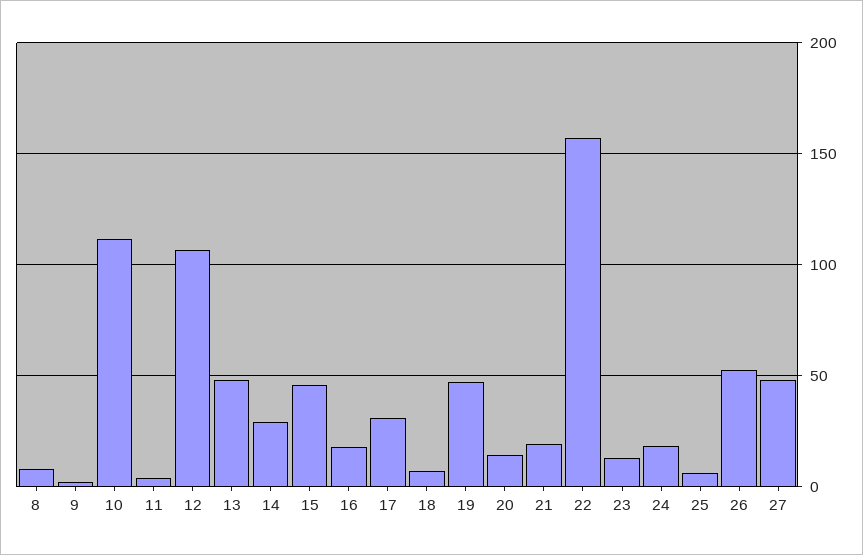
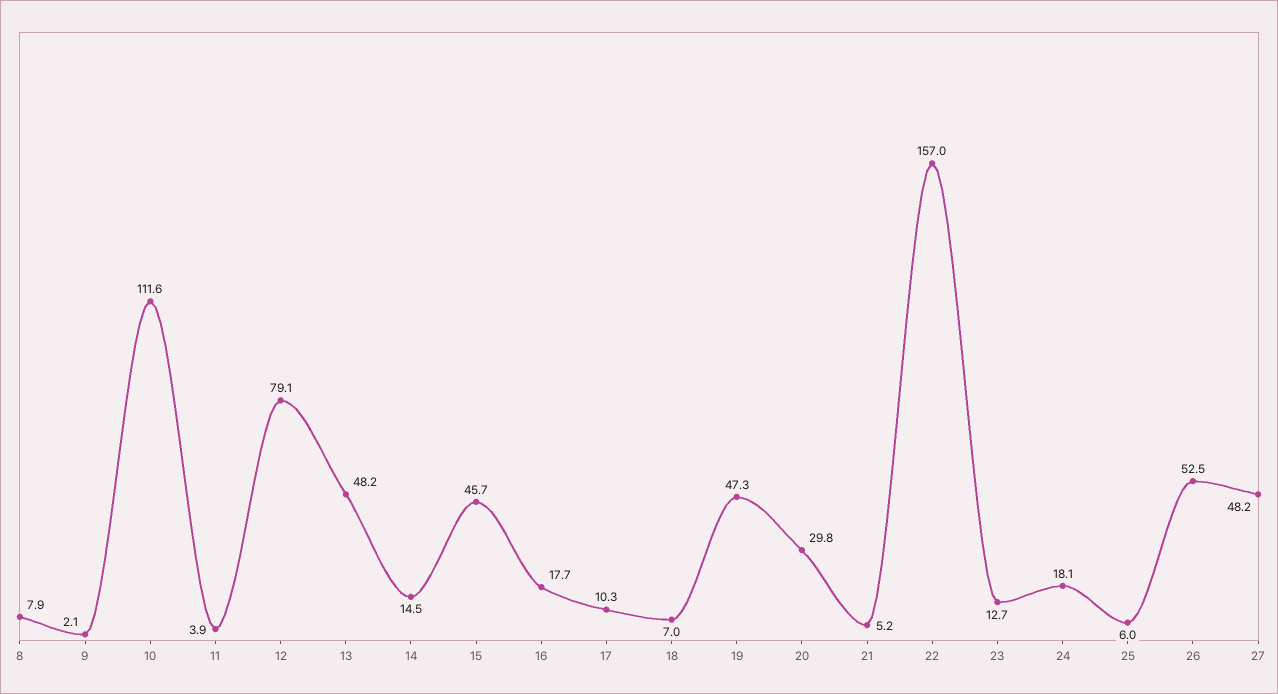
  {
    "8": 7.9,
    "9": 2.1,
    "10": 111.6,
    "11": 3.9,
-   "12": 105,
+   "12": 79.1,
    "13": 48.2,
-   "14": 30,
+   "14": 14.5,
    "15": 45.7,
    "16": 17.7,
-   "17": 30,
+   "17": 10.3,
    "18": 7,
    "19": 47.3,
-   "20": 15,
+   "20": 29.8,
-   "21": 20,
+   "21": 5.2,
    "22": 157,
    "23": 12.7,
    "24": 18.1,
    "25": 6,
    "26": 52.5,
    "27": 48.2
  }

